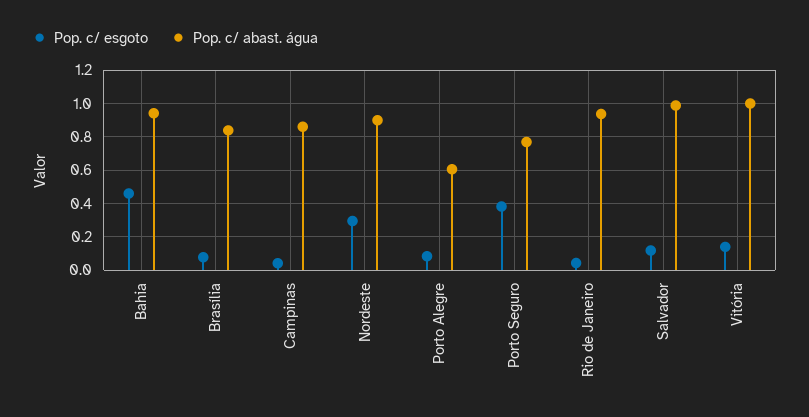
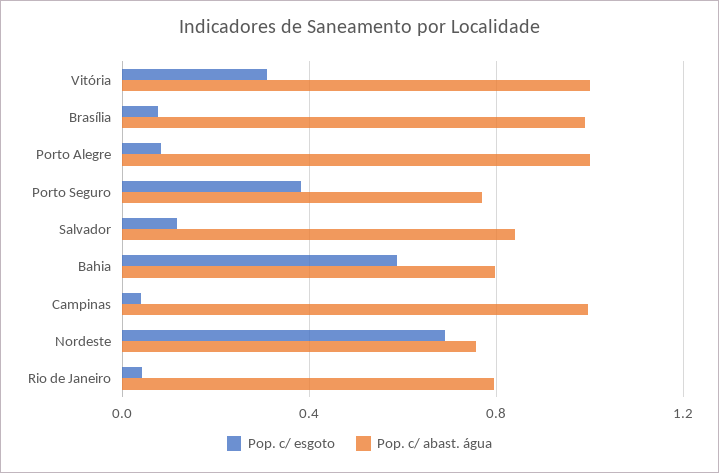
  {
    "Pop. c/ esgoto": {
-     "Bahia": 0.45,
+     "Bahia": 0.6,
      "Brasília": 0.1,
      "Campinas": 0.05,
-     "Nordeste": 0.3,
+     "Nordeste": 0.7,
      "Porto Alegre": 0.1,
      "Porto Seguro": 0.4,
      "Rio de Janeiro": 0.05,
      "Salvador": 0.1,
-     "Vitória": 0.15
+     "Vitória": 0.3
    },
    "Pop. c/ abast. água": {
-     "Bahia": 0.95,
+     "Bahia": 0.8,
-     "Brasília": 0.85,
+     "Brasília": 1,
-     "Campinas": 0.85,
+     "Campinas": 1,
-     "Nordeste": 0.9,
+     "Nordeste": 0.75,
-     "Porto Alegre": 0.6,
+     "Porto Alegre": 1,
      "Porto Seguro": 0.75,
-     "Rio de Janeiro": 0.95,
+     "Rio de Janeiro": 0.8,
-     "Salvador": 1,
+     "Salvador": 0.85,
      "Vitória": 1
    }
  }

